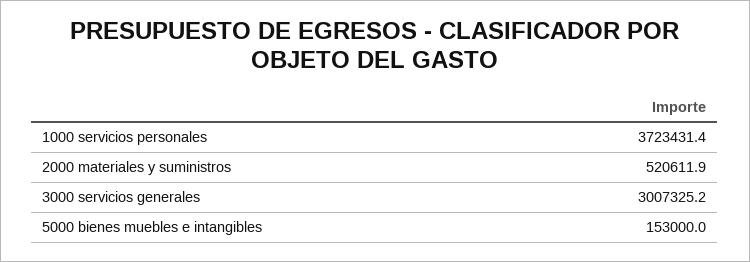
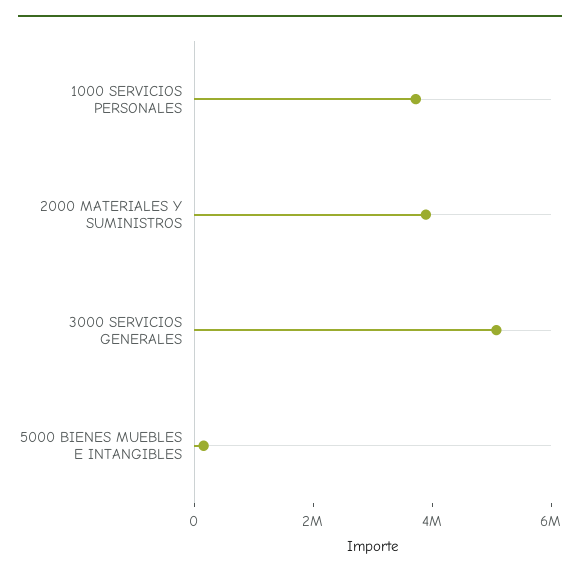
  {
    "1000 servicios personales": 3723431.4,
-   "2000 materiales y suministros": 520611.9,
+   "2000 materiales y suministros": 4000000,
-   "3000 servicios generales": 3007325.2,
+   "3000 servicios generales": 5000000,
    "5000 bienes muebles e intangibles": 153000
  }

